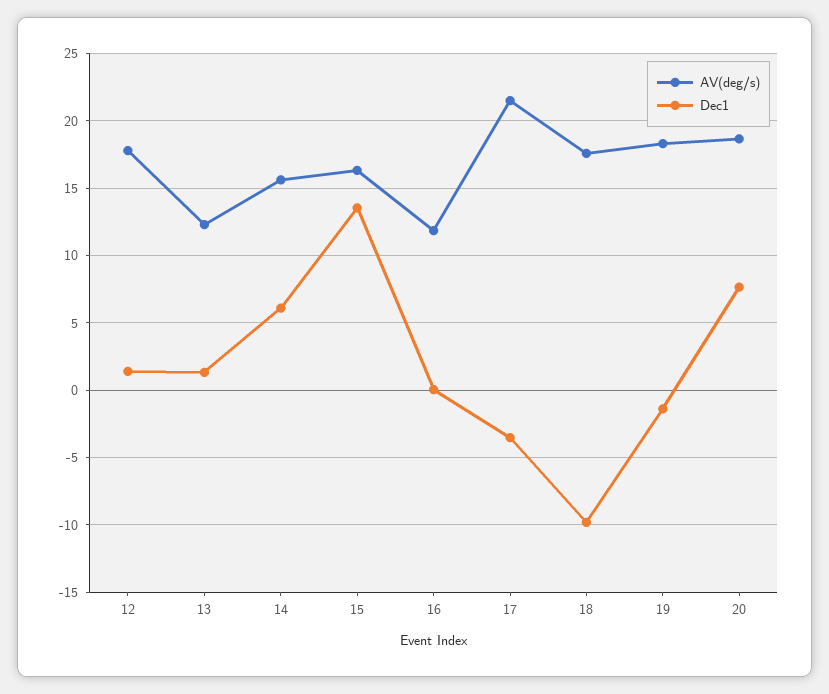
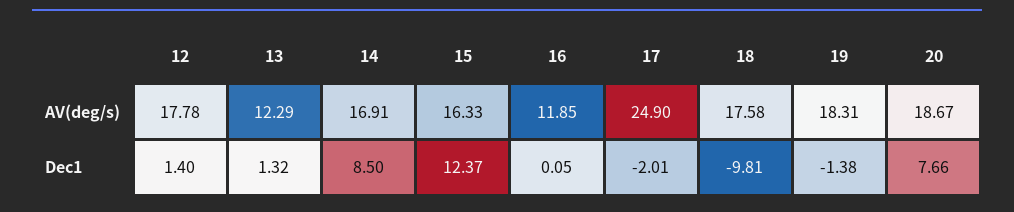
  {
    "AV(deg/s)": {
      "12": 17.78,
      "13": 12.29,
-     "14": 15.5,
+     "14": 16.91,
      "15": 16.33,
      "16": 11.85,
-     "17": 21.5,
+     "17": 24.9,
      "18": 17.58,
      "19": 18.31,
      "20": 18.67
    },
    "Dec1": {
      "12": 1.4,
      "13": 1.32,
-     "14": 6,
+     "14": 8.5,
-     "15": 13.5,
+     "15": 12.37,
      "16": 0.05,
-     "17": -3.5,
+     "17": -2.01,
      "18": -9.81,
      "19": -1.38,
      "20": 7.66
    }
  }

